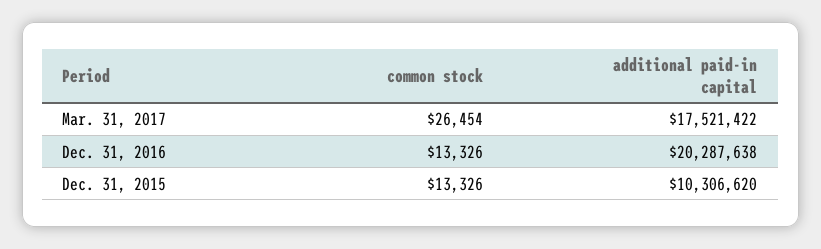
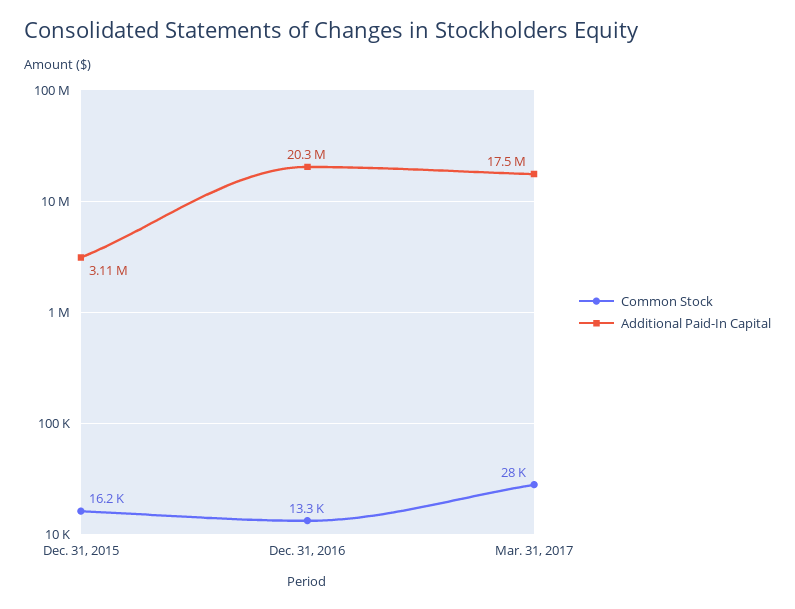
  {
    "common stock": {
-     "Mar. 31, 2017": 26454,
+     "Mar. 31, 2017": 28000,
      "Dec. 31, 2016": 13326,
-     "Dec. 31, 2015": 13326
+     "Dec. 31, 2015": 16200
    },
    "additional paid-in capital": {
      "Mar. 31, 2017": 17521422,
      "Dec. 31, 2016": 20287638,
-     "Dec. 31, 2015": 10306620
+     "Dec. 31, 2015": 3110000
    }
  }

